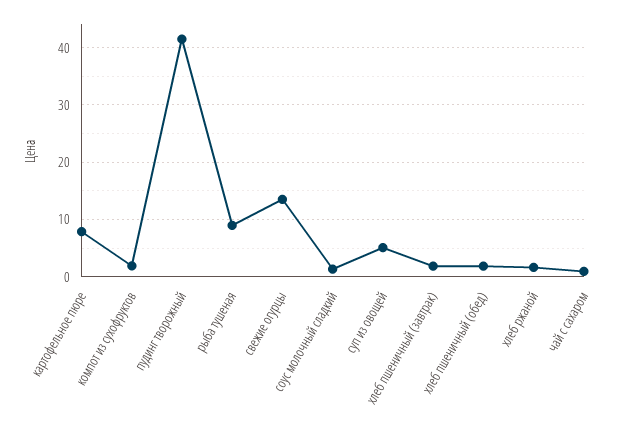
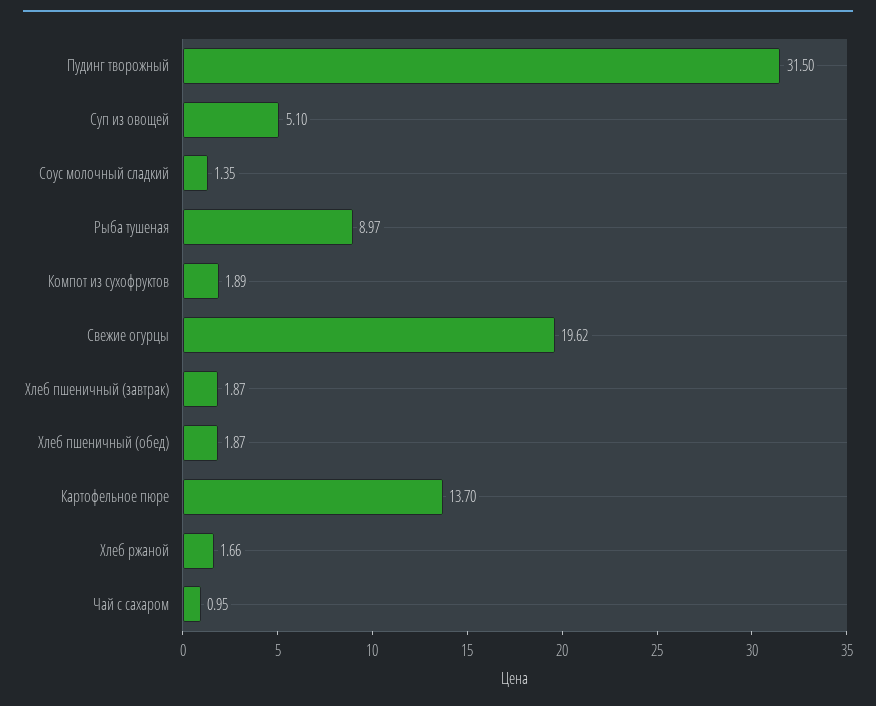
  {
-   "картофельное пюре": 8,
+   "картофельное пюре": 13.7,
    "компот из сухофруктов": 1.89,
-   "пудинг творожный": 42,
+   "пудинг творожный": 31.5,
    "рыба тушеная": 8.97,
-   "свежие огурцы": 14,
+   "свежие огурцы": 19.62,
    "соус молочный сладкий": 1.35,
    "суп из овощей": 5.1,
    "хлеб пшеничный (завтрак)": 1.87,
    "хлеб пшеничный (обед)": 1.87,
    "хлеб ржаной": 1.66,
    "чай с сахаром": 0.95
  }

